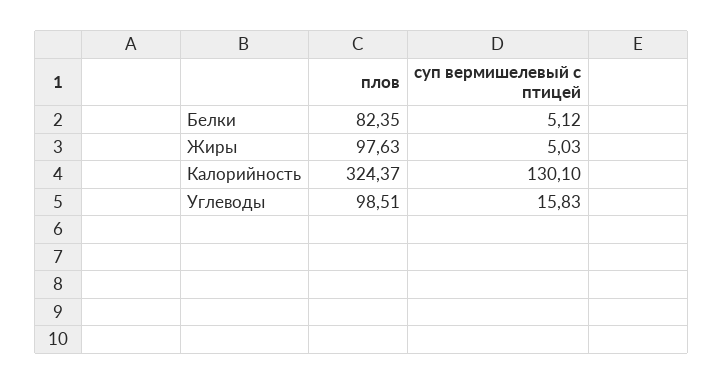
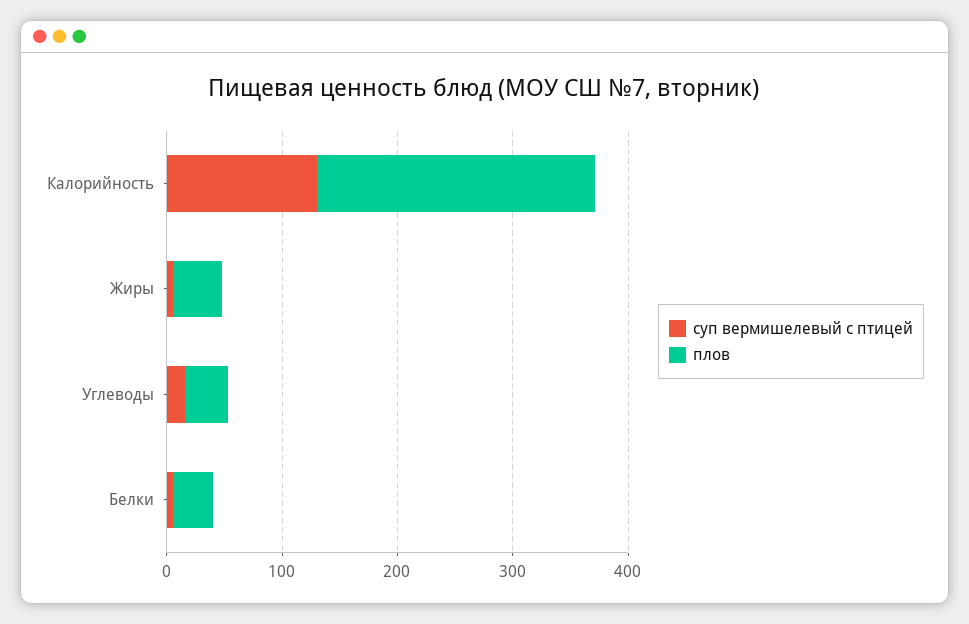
  {
    "плов": {
-     "Белки": 82.35,
+     "Белки": 40,
-     "Жиры": 97.63,
+     "Жиры": 40,
-     "Калорийность": 324.37,
+     "Калорийность": 240,
-     "Углеводы": 98.51
+     "Углеводы": 40
    },
    "суп вермишелевый с птицей": {
      "Белки": 5.12,
      "Жиры": 5.03,
      "Калорийность": 130.1,
      "Углеводы": 15.83
    }
  }

